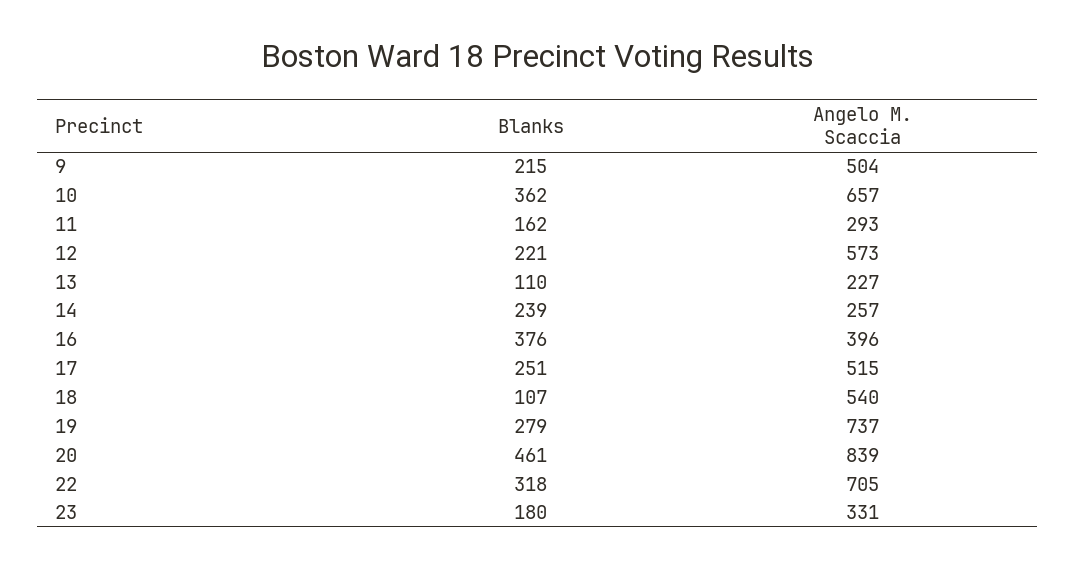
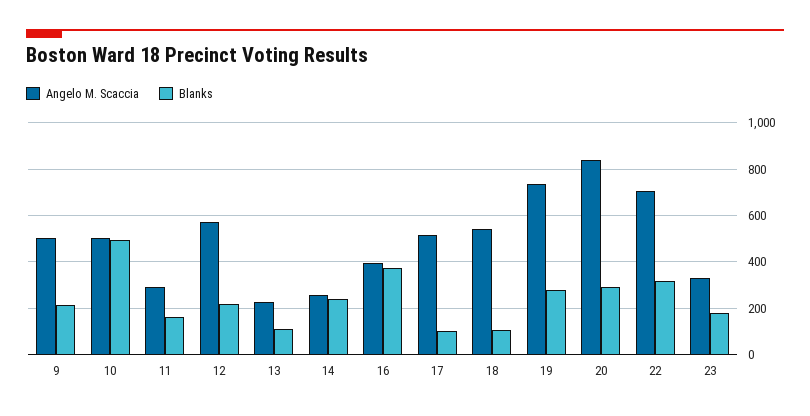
  {
    "Blanks": {
      "9": 215,
-     "10": 362,
+     "10": 500,
      "11": 162,
      "12": 221,
      "13": 110,
      "14": 239,
      "16": 376,
-     "17": 251,
+     "17": 100,
      "18": 107,
      "19": 279,
-     "20": 461,
+     "20": 300,
      "22": 318,
      "23": 180
    },
    "Angelo M. Scaccia": {
      "9": 504,
-     "10": 657,
+     "10": 500,
      "11": 293,
      "12": 573,
      "13": 227,
      "14": 257,
      "16": 396,
      "17": 515,
      "18": 540,
      "19": 737,
      "20": 839,
      "22": 705,
      "23": 331
    }
  }

